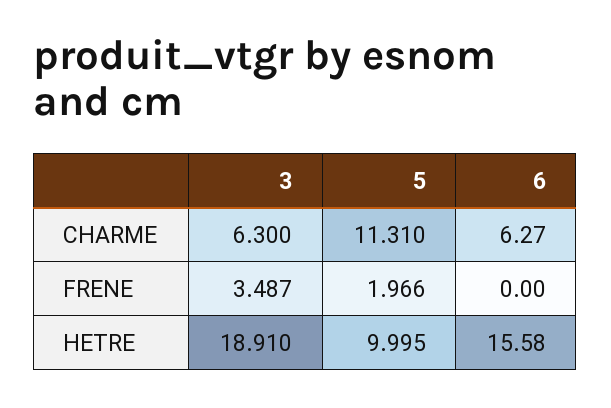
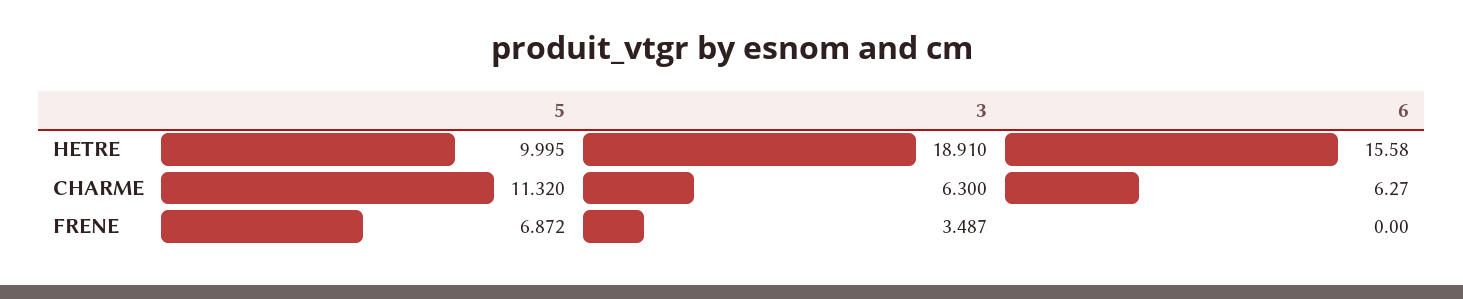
  {
    "3": {
      "CHARME": 6.3,
      "FRENE": 3.487,
      "HETRE": 18.91
    },
    "5": {
-     "CHARME": 11.31,
+     "CHARME": 11.32,
-     "FRENE": 1.966,
+     "FRENE": 6.872,
      "HETRE": 9.995
    },
    "6": {
      "CHARME": 6.27,
      "FRENE": 0,
      "HETRE": 15.58
    }
  }

